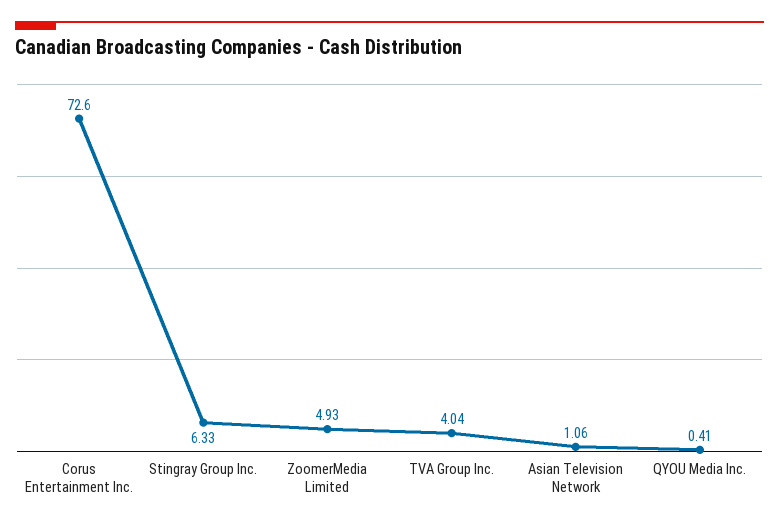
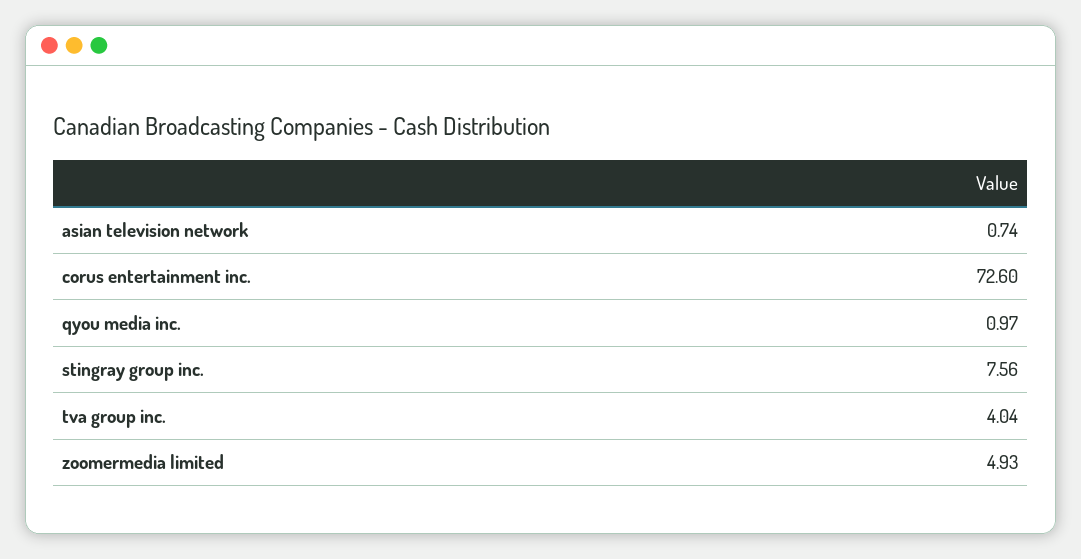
  {
    "Corus Entertainment Inc.": 72.6,
-   "Stingray Group Inc.": 6.33,
+   "Stingray Group Inc.": 7.56,
    "ZoomerMedia Limited": 4.93,
    "TVA Group Inc.": 4.04,
-   "Asian Television Network": 1.06,
+   "Asian Television Network": 0.74,
-   "QYOU Media Inc.": 0.41
+   "QYOU Media Inc.": 0.97
  }

